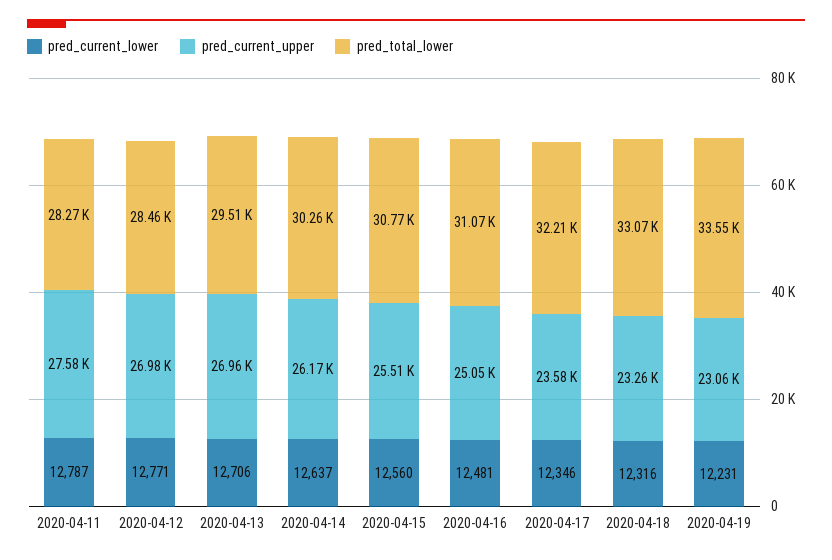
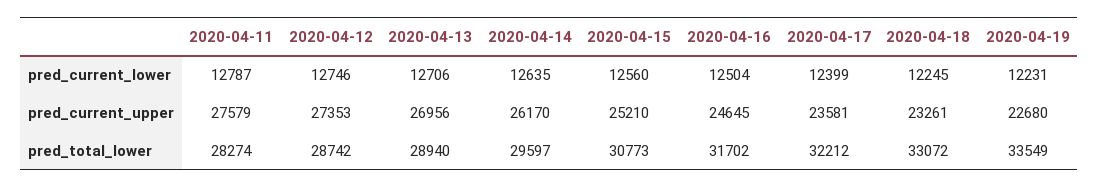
  {
    "pred_current_lower": {
      "2020-04-11": 12787,
-     "2020-04-12": 12771,
+     "2020-04-12": 12746,
      "2020-04-13": 12706,
-     "2020-04-14": 12637,
+     "2020-04-14": 12635,
      "2020-04-15": 12560,
-     "2020-04-16": 12481,
+     "2020-04-16": 12504,
-     "2020-04-17": 12346,
+     "2020-04-17": 12399,
-     "2020-04-18": 12316,
+     "2020-04-18": 12245,
      "2020-04-19": 12231
    },
    "pred_current_upper": {
      "2020-04-11": 27579,
-     "2020-04-12": 26980,
+     "2020-04-12": 27353,
      "2020-04-13": 26956,
      "2020-04-14": 26170,
-     "2020-04-15": 25510,
+     "2020-04-15": 25210,
-     "2020-04-16": 25050,
+     "2020-04-16": 24645,
      "2020-04-17": 23581,
      "2020-04-18": 23261,
-     "2020-04-19": 23060
+     "2020-04-19": 22680
    },
    "pred_total_lower": {
      "2020-04-11": 28274,
-     "2020-04-12": 28460,
+     "2020-04-12": 28742,
-     "2020-04-13": 29510,
+     "2020-04-13": 28940,
-     "2020-04-14": 30260,
+     "2020-04-14": 29597,
      "2020-04-15": 30773,
-     "2020-04-16": 31070,
+     "2020-04-16": 31702,
      "2020-04-17": 32212,
      "2020-04-18": 33072,
      "2020-04-19": 33549
    }
  }

